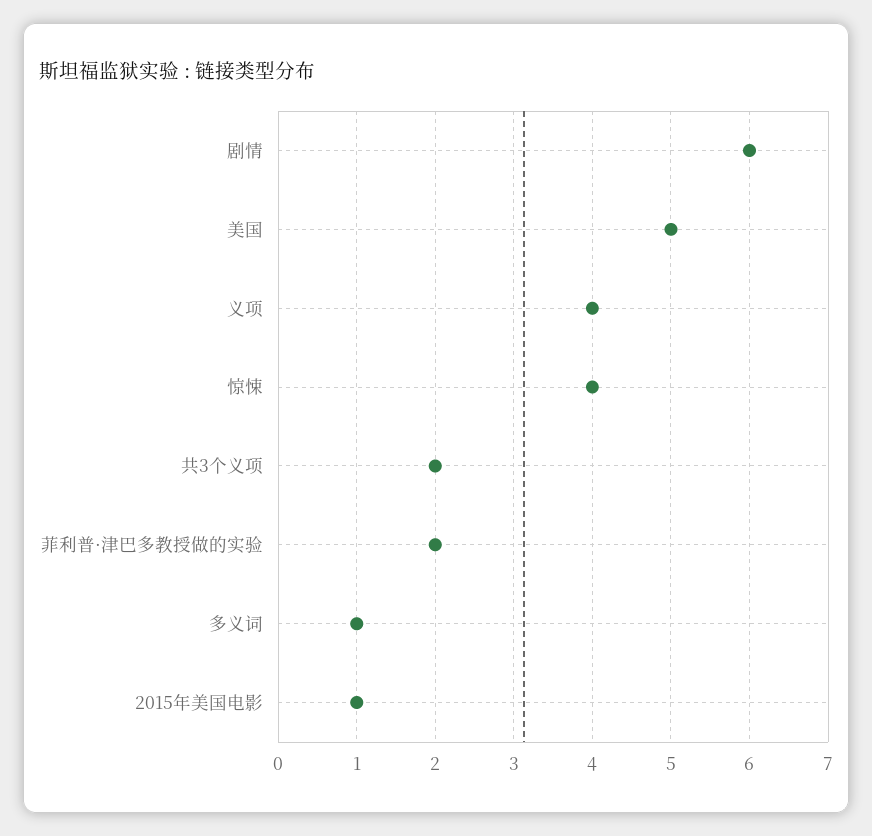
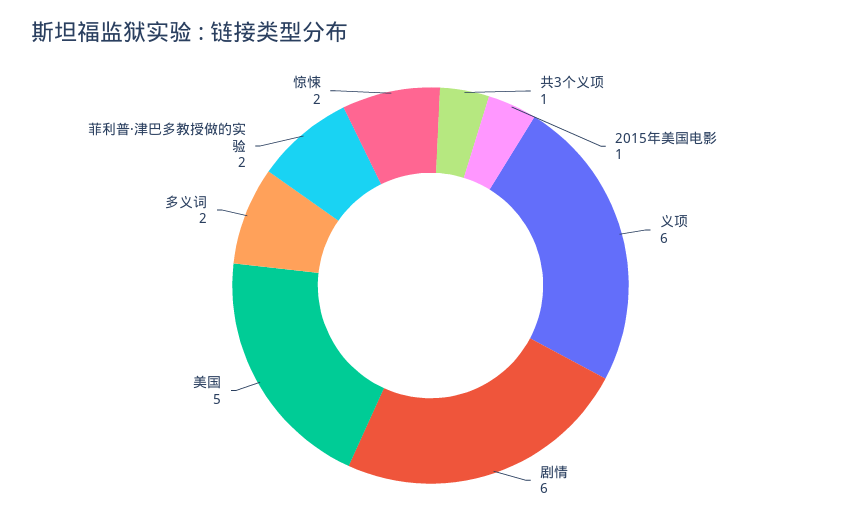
  {
    "剧情": 6,
    "美国": 5,
-   "义项": 4,
+   "义项": 6,
-   "惊悚": 4,
+   "惊悚": 2,
-   "共3个义项": 2,
+   "共3个义项": 1,
    "菲利普·津巴多教授做的实验": 2,
-   "多义词": 1,
+   "多义词": 2,
    "2015年美国电影": 1
  }

